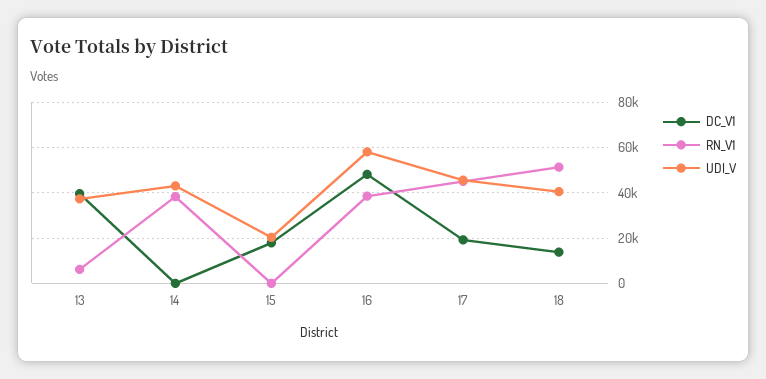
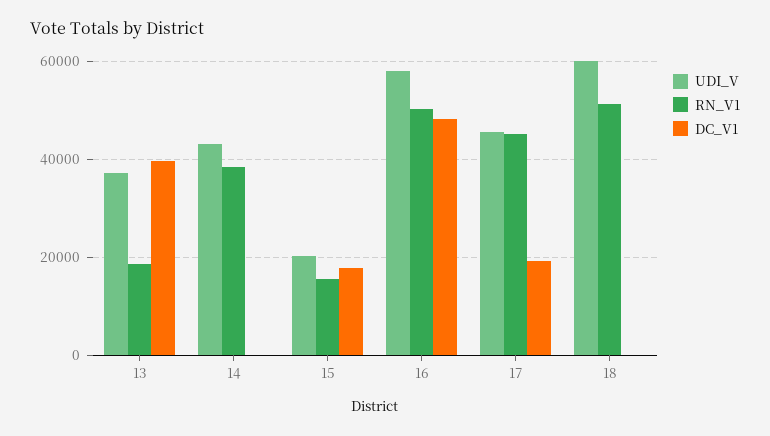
  {
    "DC_V1": {
      "13": 40000,
      "14": 0,
      "15": 18000,
      "16": 48000,
      "17": 20000,
-     "18": 15000
+     "18": 0
    },
    "RN_V1": {
-     "13": 5000,
+     "13": 18000,
      "14": 38000,
-     "15": 0,
+     "15": 16000,
-     "16": 40000,
+     "16": 50000,
      "17": 46000,
      "18": 52000
    },
    "UDI_V": {
      "13": 38000,
      "14": 44000,
      "15": 20000,
      "16": 58000,
      "17": 46000,
-     "18": 40000
+     "18": 60000
    }
  }

